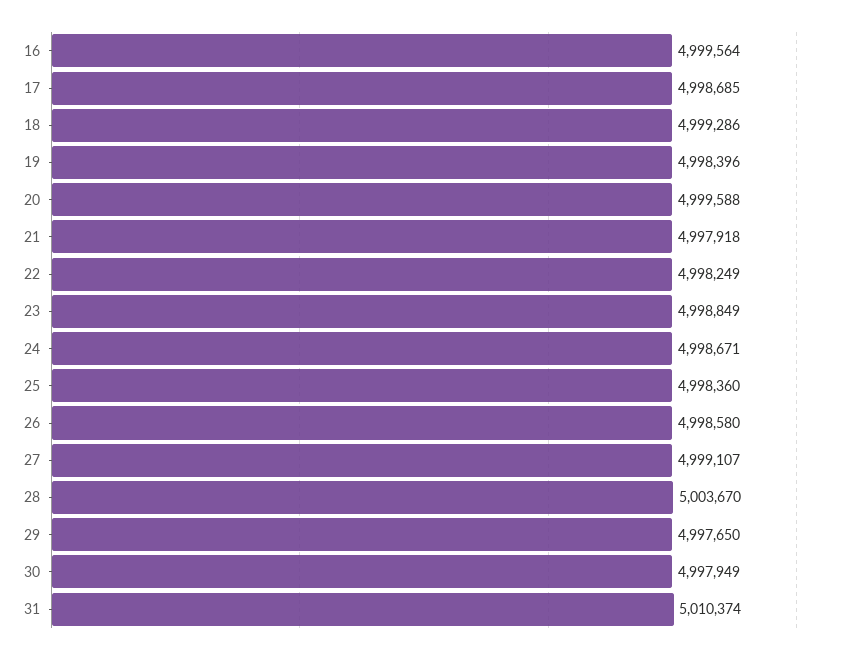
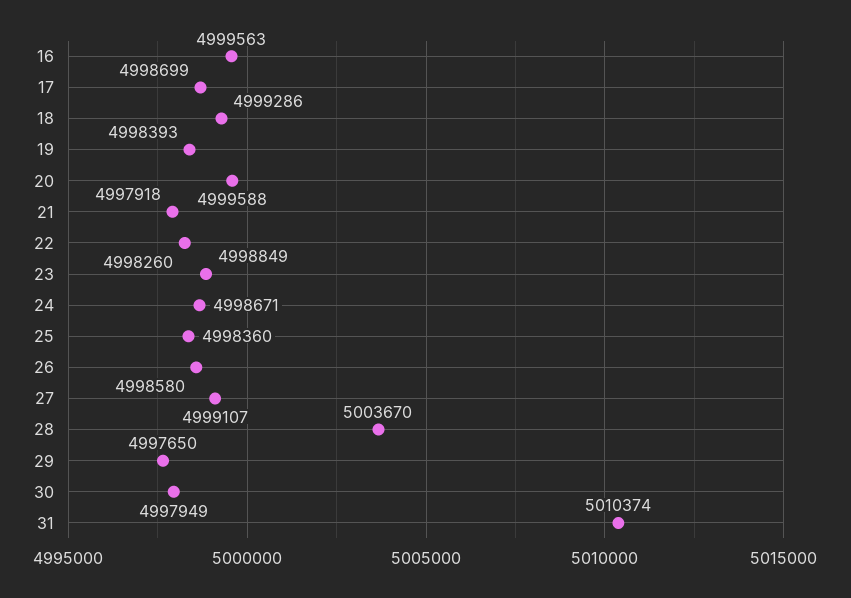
  {
-   "16": 4999564,
+   "16": 4999563,
-   "17": 4998685,
+   "17": 4998699,
    "18": 4999286,
-   "19": 4998396,
+   "19": 4998393,
    "20": 4999588,
    "21": 4997918,
-   "22": 4998249,
+   "22": 4998260,
    "23": 4998849,
    "24": 4998671,
    "25": 4998360,
    "26": 4998580,
    "27": 4999107,
    "28": 5003670,
    "29": 4997650,
    "30": 4997949,
    "31": 5010374
  }

